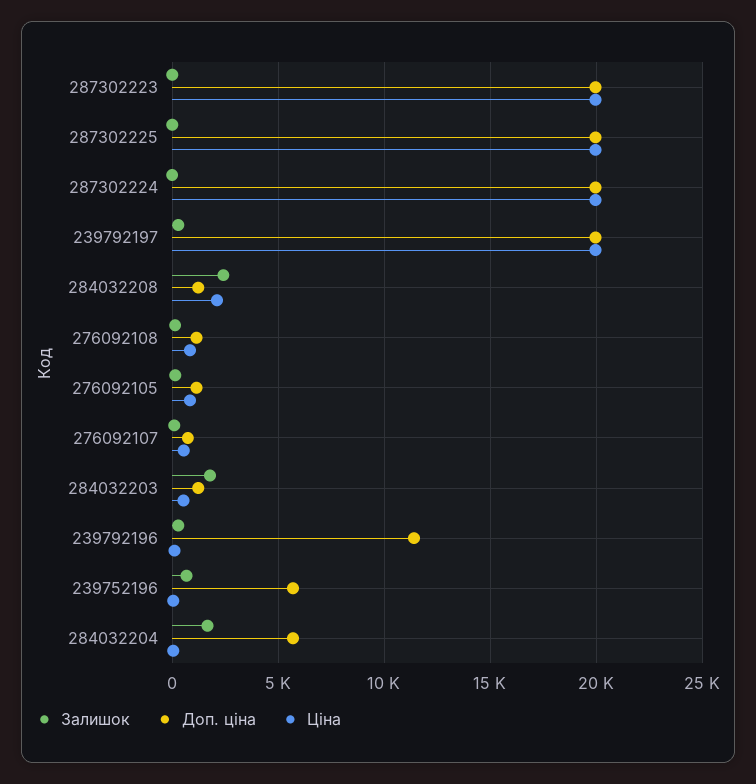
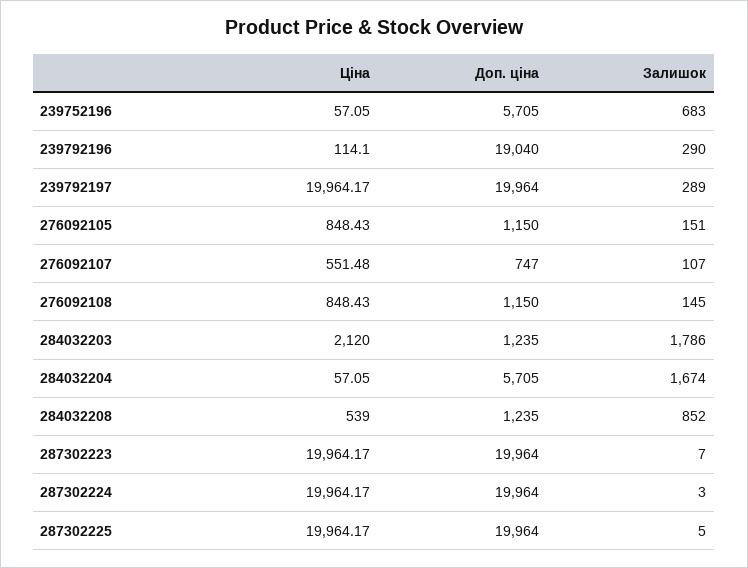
  {
    "Залишок": {
      "287302223": 7,
      "287302225": 5,
      "287302224": 3,
      "239792197": 289,
-     "284032208": 2500,
+     "284032208": 852,
      "276092108": 145,
      "276092105": 151,
      "276092107": 107,
      "284032203": 1786,
      "239792196": 290,
      "239752196": 683,
      "284032204": 1674
    },
    "Доп. ціна": {
      "287302223": 19964,
      "287302225": 19964,
      "287302224": 19964,
      "239792197": 19964,
      "284032208": 1235,
      "276092108": 1150,
      "276092105": 1150,
      "276092107": 747,
      "284032203": 1235,
-     "239792196": 11500,
+     "239792196": 19040,
      "239752196": 5705,
      "284032204": 5705
    },
    "Ціна": {
      "287302223": 19964.17,
      "287302225": 19964.17,
      "287302224": 19964.17,
      "239792197": 19964.17,
-     "284032208": 2000,
+     "284032208": 539,
      "276092108": 848.43,
      "276092105": 848.43,
      "276092107": 551.48,
-     "284032203": 500,
+     "284032203": 2120,
      "239792196": 114.1,
      "239752196": 57.05,
      "284032204": 57.05
    }
  }

